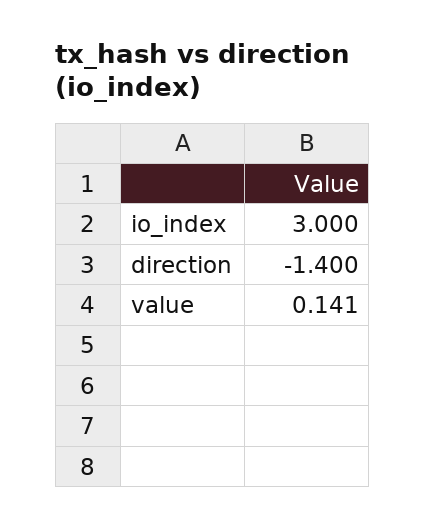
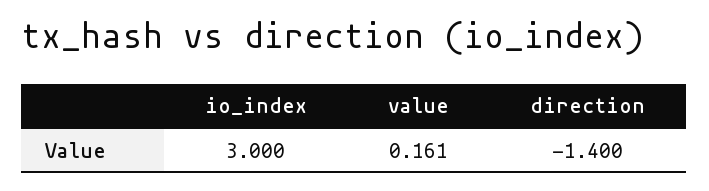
  {
    "io_index": 3,
    "direction": -1.4,
-   "value": 0.141
+   "value": 0.161
  }

